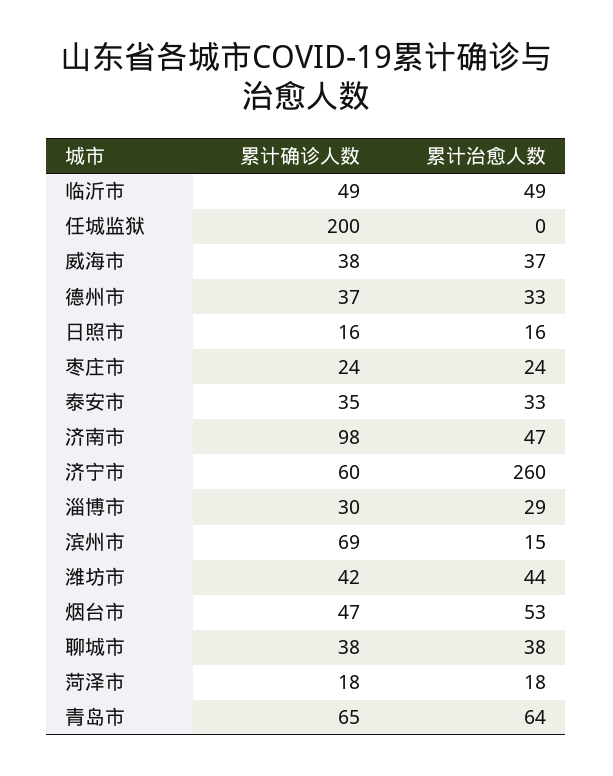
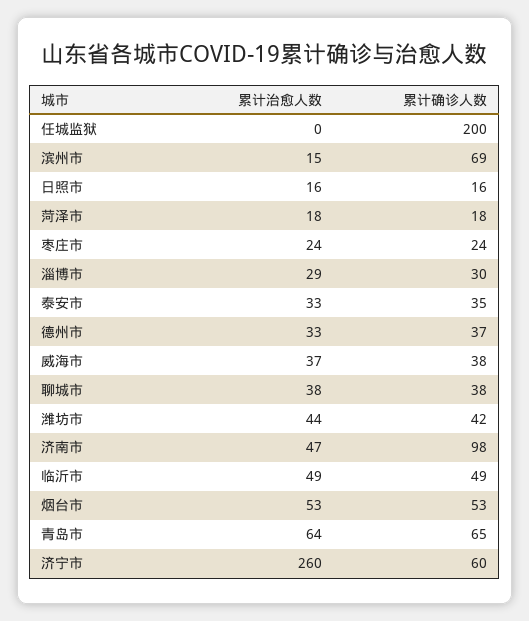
  {
    "累计确诊人数": {
      "临沂市": 49,
      "任城监狱": 200,
      "威海市": 38,
      "德州市": 37,
      "日照市": 16,
      "枣庄市": 24,
      "泰安市": 35,
      "济南市": 98,
      "济宁市": 60,
      "淄博市": 30,
      "滨州市": 69,
      "潍坊市": 42,
-     "烟台市": 47,
+     "烟台市": 53,
      "聊城市": 38,
      "菏泽市": 18,
      "青岛市": 65
    },
    "累计治愈人数": {
      "临沂市": 49,
      "任城监狱": 0,
      "威海市": 37,
      "德州市": 33,
      "日照市": 16,
      "枣庄市": 24,
      "泰安市": 33,
      "济南市": 47,
      "济宁市": 260,
      "淄博市": 29,
      "滨州市": 15,
      "潍坊市": 44,
      "烟台市": 53,
      "聊城市": 38,
      "菏泽市": 18,
      "青岛市": 64
    }
  }

